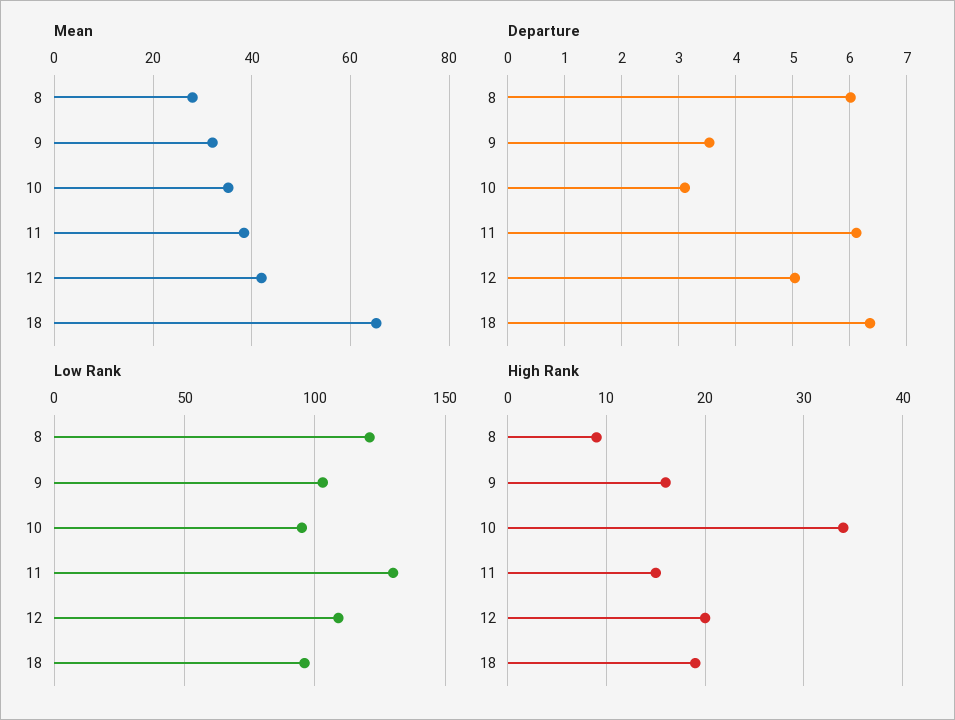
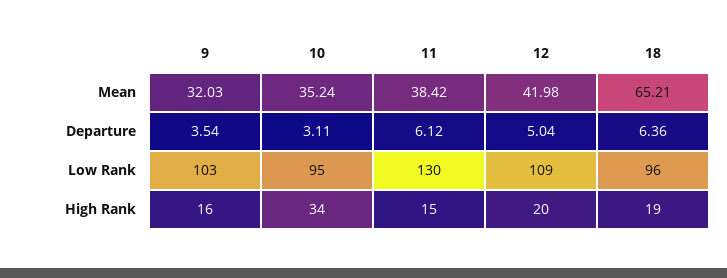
  {
    "Mean": {
-     "8": 28,
      "9": 32.03,
      "10": 35.24,
      "11": 38.42,
      "12": 41.98,
      "18": 65.21
    },
    "Departure": {
-     "8": 6,
      "9": 3.54,
      "10": 3.11,
      "11": 6.12,
      "12": 5.04,
      "18": 6.36
    },
    "Low Rank": {
-     "8": 120,
      "9": 103,
      "10": 95,
      "11": 130,
      "12": 109,
      "18": 96
    },
    "High Rank": {
-     "8": 9,
      "9": 16,
      "10": 34,
      "11": 15,
      "12": 20,
      "18": 19
    }
  }

